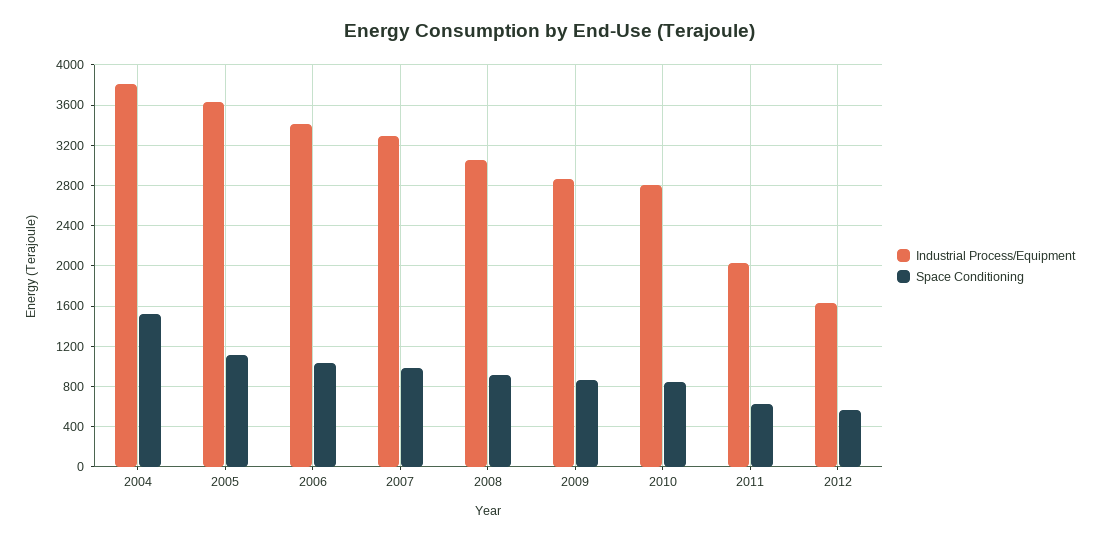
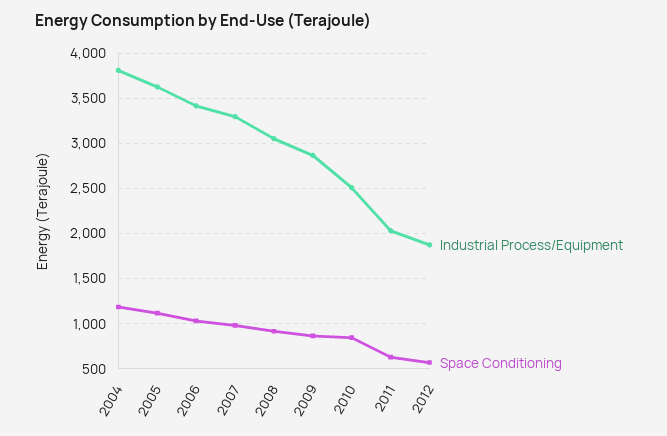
  {
    "Industrial Process/Equipment": {
      "2004": 3800,
      "2005": 3600,
      "2006": 3400,
      "2007": 3300,
      "2008": 3100,
      "2009": 2900,
-     "2010": 2800,
+     "2010": 2500,
      "2011": 2000,
-     "2012": 1600
+     "2012": 1900
    },
    "Space Conditioning": {
-     "2004": 1500,
+     "2004": 1200,
      "2005": 1100,
      "2006": 1000,
      "2007": 1000,
      "2008": 900,
      "2009": 900,
      "2010": 800,
      "2011": 600,
      "2012": 600
    }
  }

